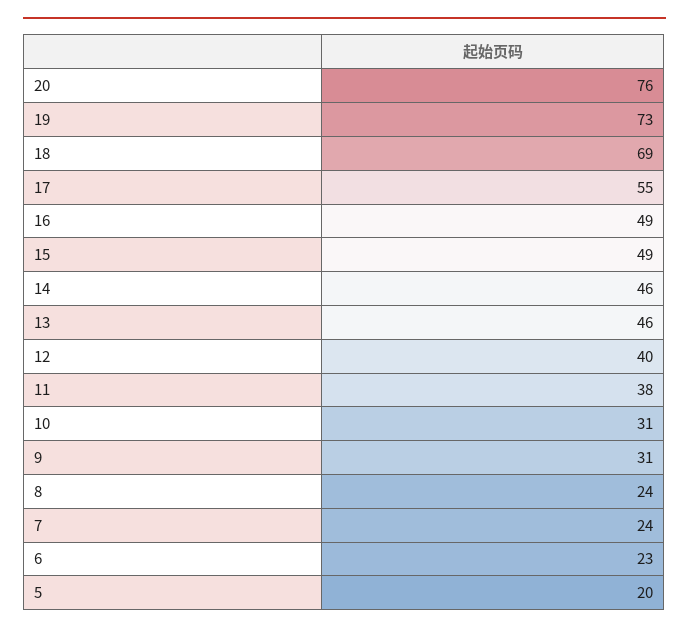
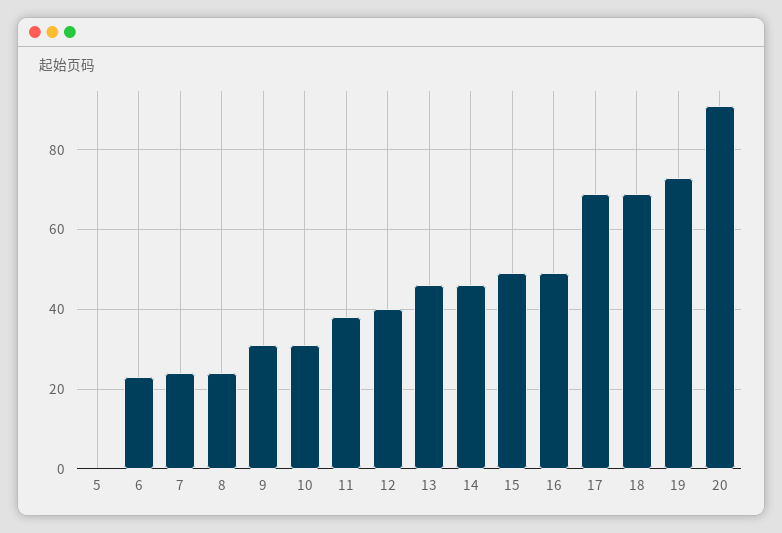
  {
-   "20": 76,
+   "20": 90,
    "19": 73,
    "18": 69,
-   "17": 55,
+   "17": 70,
    "16": 49,
    "15": 49,
    "14": 46,
    "13": 46,
    "12": 40,
    "11": 38,
    "10": 31,
    "9": 31,
    "8": 24,
    "7": 24,
    "6": 23,
-   "5": 20
+   "5": 0
  }

